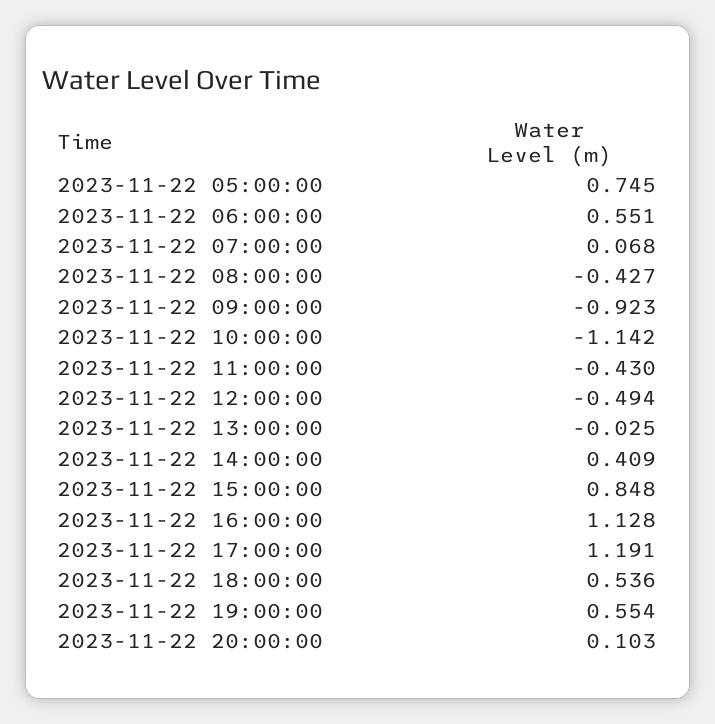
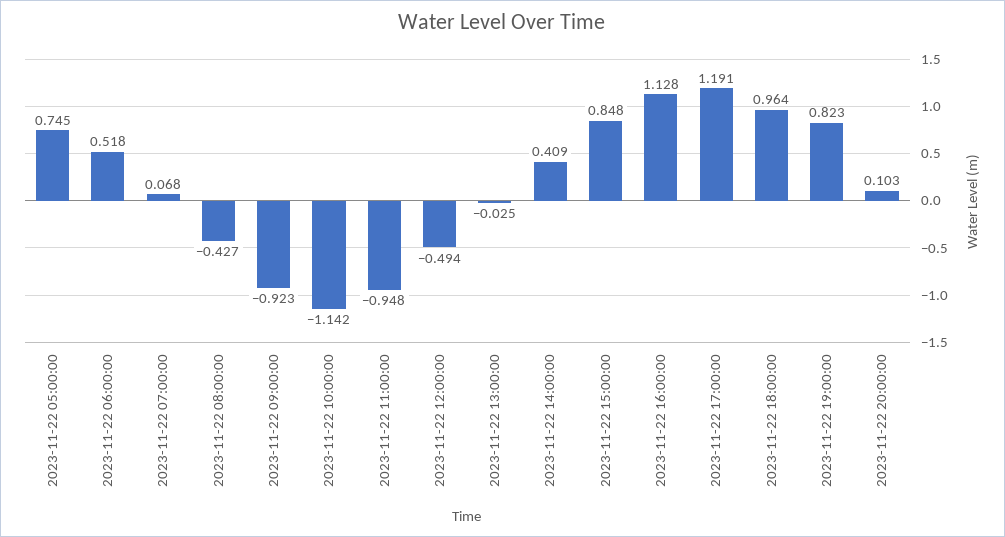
  {
    "2023-11-22 05:00:00": 0.745,
-   "2023-11-22 06:00:00": 0.551,
+   "2023-11-22 06:00:00": 0.518,
    "2023-11-22 07:00:00": 0.068,
    "2023-11-22 08:00:00": -0.427,
    "2023-11-22 09:00:00": -0.923,
    "2023-11-22 10:00:00": -1.142,
-   "2023-11-22 11:00:00": -0.43,
+   "2023-11-22 11:00:00": -0.948,
    "2023-11-22 12:00:00": -0.494,
    "2023-11-22 13:00:00": -0.025,
    "2023-11-22 14:00:00": 0.409,
    "2023-11-22 15:00:00": 0.848,
    "2023-11-22 16:00:00": 1.128,
    "2023-11-22 17:00:00": 1.191,
-   "2023-11-22 18:00:00": 0.536,
+   "2023-11-22 18:00:00": 0.964,
-   "2023-11-22 19:00:00": 0.554,
+   "2023-11-22 19:00:00": 0.823,
    "2023-11-22 20:00:00": 0.103
  }

